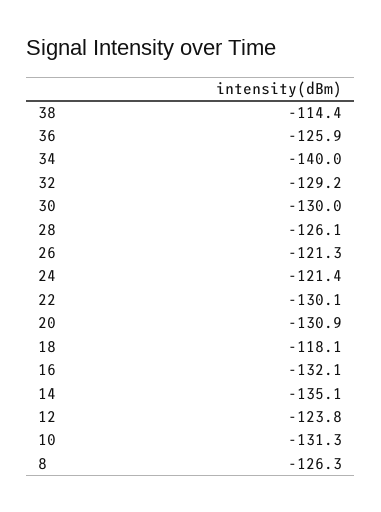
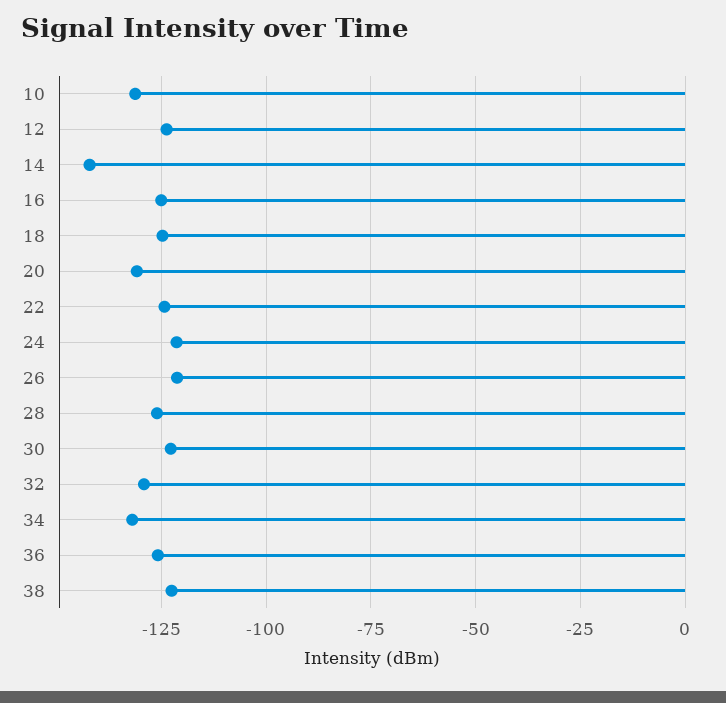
  {
-   "38": -114.4,
+   "38": -122.5,
    "36": -125.9,
-   "34": -140,
+   "34": -132.5,
    "32": -129.2,
-   "30": -130,
+   "30": -122.5,
    "28": -126.1,
    "26": -121.3,
    "24": -121.4,
-   "22": -130.1,
+   "22": -125,
    "20": -130.9,
-   "18": -118.1,
+   "18": -125,
-   "16": -132.1,
+   "16": -125,
-   "14": -135.1,
+   "14": -142.5,
    "12": -123.8,
-   "10": -131.3,
+   "10": -131.3
-   "8": -126.3
  }

